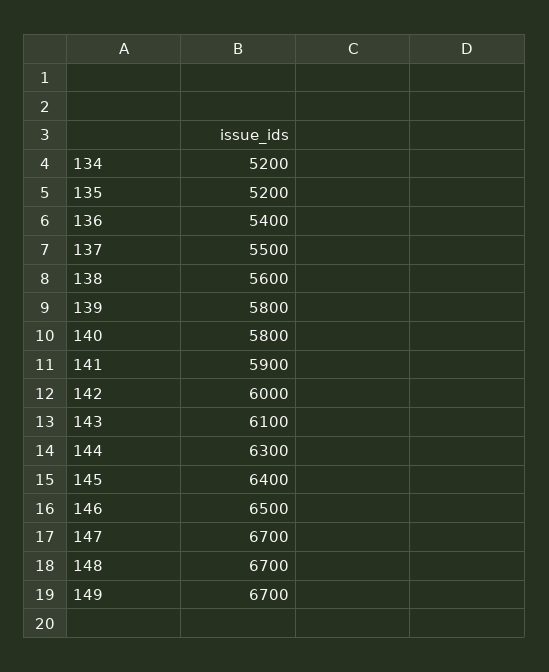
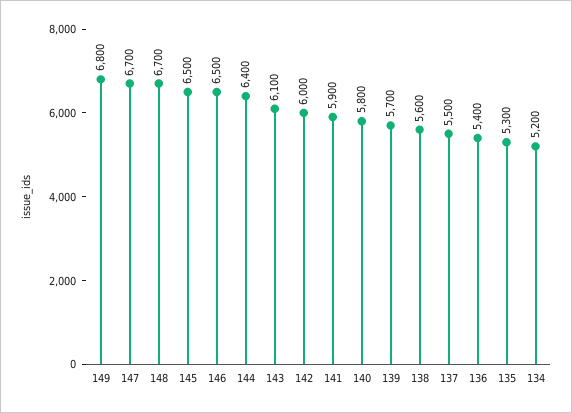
  {
    "134": 5200,
-   "135": 5200,
+   "135": 5300,
    "136": 5400,
    "137": 5500,
    "138": 5600,
-   "139": 5800,
+   "139": 5700,
    "140": 5800,
    "141": 5900,
    "142": 6000,
    "143": 6100,
-   "144": 6300,
+   "144": 6400,
-   "145": 6400,
+   "145": 6500,
    "146": 6500,
    "147": 6700,
    "148": 6700,
-   "149": 6700
+   "149": 6800
  }

